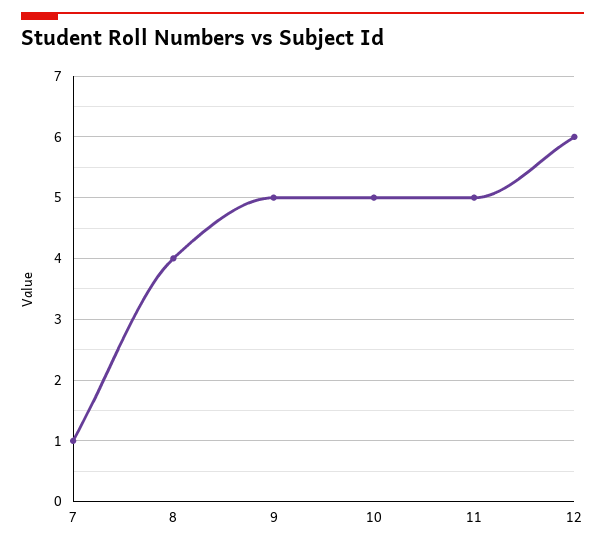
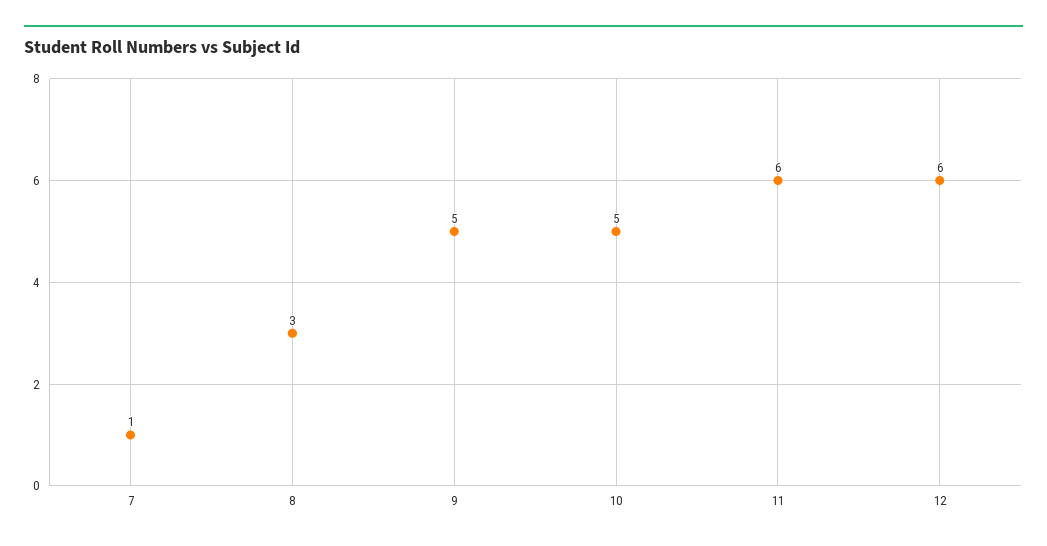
  {
    "7": 1,
-   "8": 4,
+   "8": 3,
    "9": 5,
    "10": 5,
-   "11": 5,
+   "11": 6,
    "12": 6
  }

